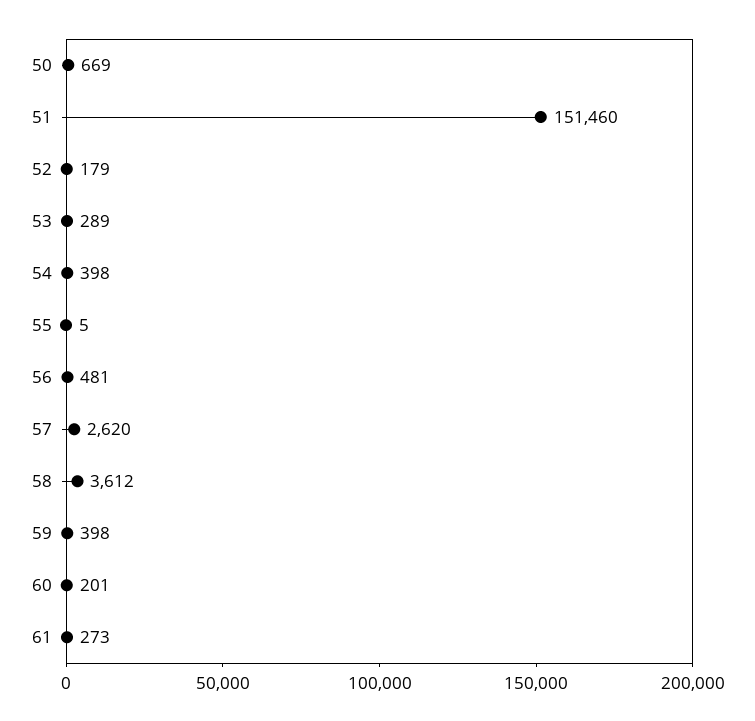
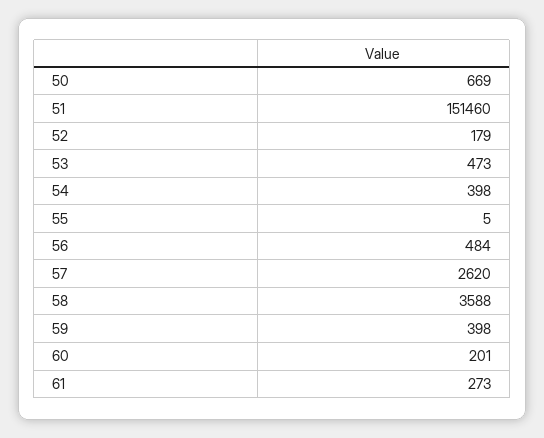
  {
    "50": 669,
    "51": 151460,
    "52": 179,
-   "53": 289,
+   "53": 473,
    "54": 398,
    "55": 5,
-   "56": 481,
+   "56": 484,
    "57": 2620,
-   "58": 3612,
+   "58": 3588,
    "59": 398,
    "60": 201,
    "61": 273
  }

